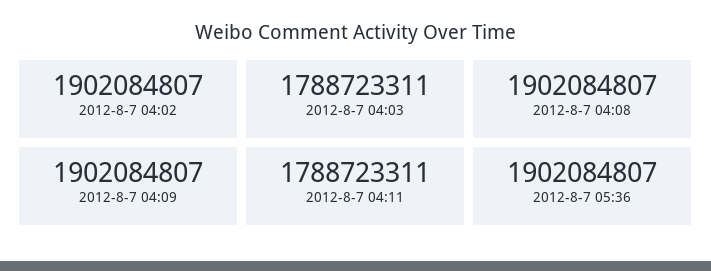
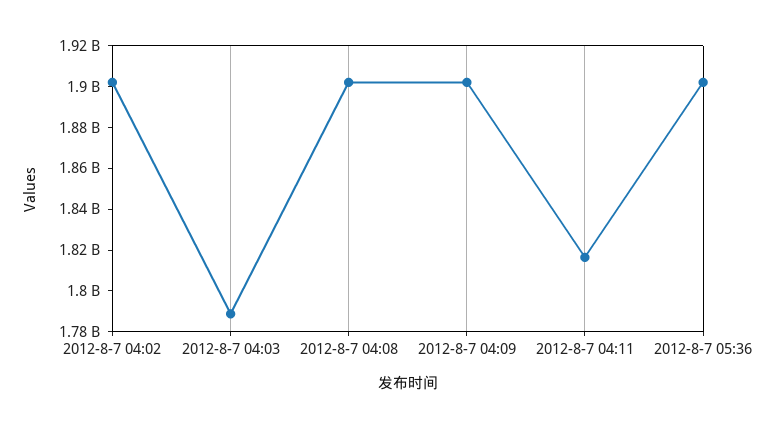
  {
    "2012-8-7 04:02": 1902084807,
    "2012-8-7 04:03": 1788723311,
    "2012-8-7 04:08": 1902084807,
    "2012-8-7 04:09": 1902084807,
-   "2012-8-7 04:11": 1788723311,
+   "2012-8-7 04:11": 1815000000,
    "2012-8-7 05:36": 1902084807
  }

